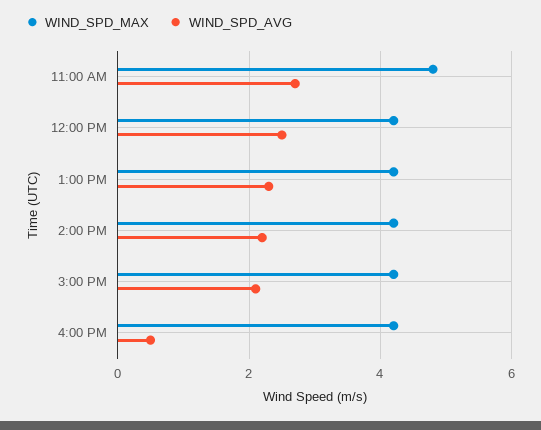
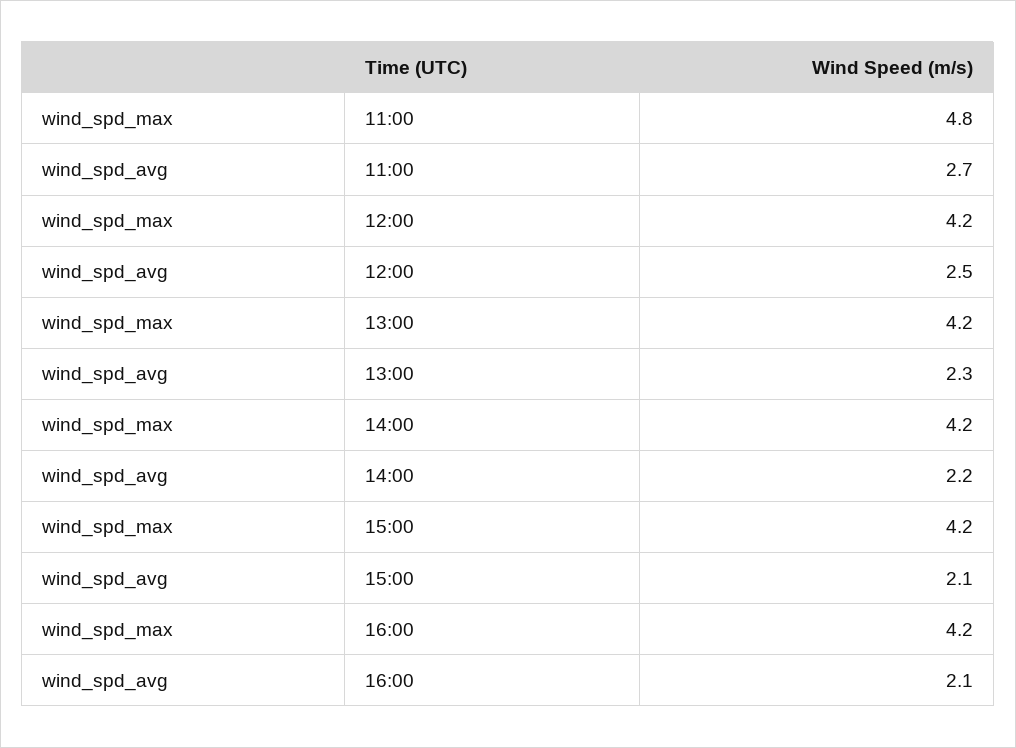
  {
    "WIND_SPD_MAX": {
      "11:00 AM": 4.8,
      "12:00 PM": 4.2,
      "1:00 PM": 4.2,
      "2:00 PM": 4.2,
      "3:00 PM": 4.2,
      "4:00 PM": 4.2
    },
    "WIND_SPD_AVG": {
      "11:00 AM": 2.7,
      "12:00 PM": 2.5,
      "1:00 PM": 2.3,
      "2:00 PM": 2.2,
      "3:00 PM": 2.1,
-     "4:00 PM": 0.5
+     "4:00 PM": 2.1
    }
  }

